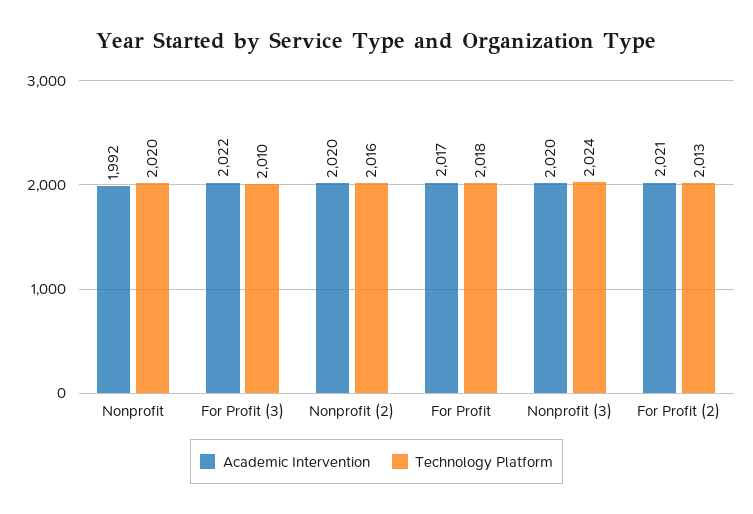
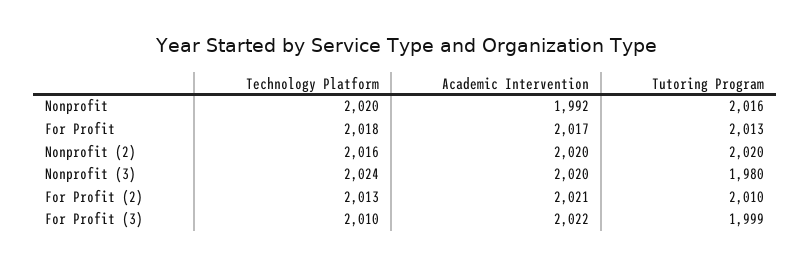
  {
    "Academic Intervention": {
      "Nonprofit": 1992,
      "For Profit (3)": 2022,
      "Nonprofit (2)": 2020,
      "For Profit": 2017,
      "Nonprofit (3)": 2020,
      "For Profit (2)": 2021
    },
    "Technology Platform": {
      "Nonprofit": 2020,
      "For Profit (3)": 2010,
      "Nonprofit (2)": 2016,
      "For Profit": 2018,
      "Nonprofit (3)": 2024,
      "For Profit (2)": 2013
-   }
+   },
+   "Tutoring Program": {
+     "Nonprofit": 2016,
+     "For Profit": 2013,
+     "Nonprofit (2)": 2020,
+     "Nonprofit (3)": 1980,
+     "For Profit (2)": 2010,
+     "For Profit (3)": 1999
+   }
  }

